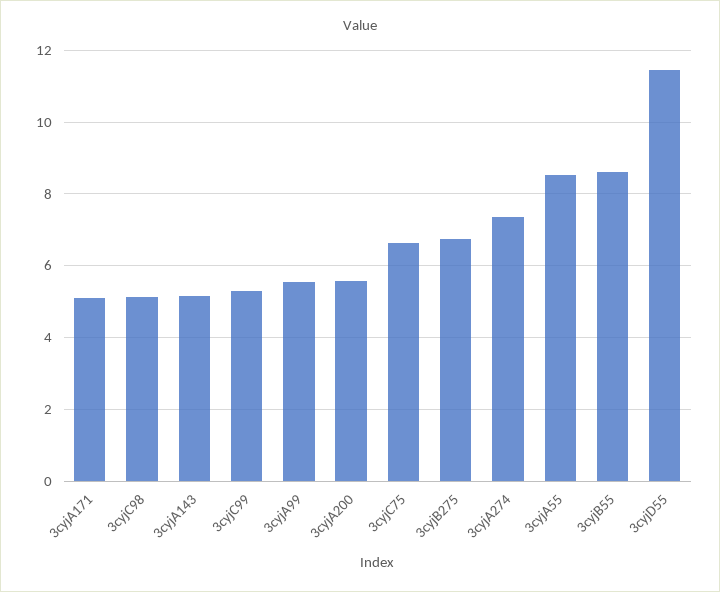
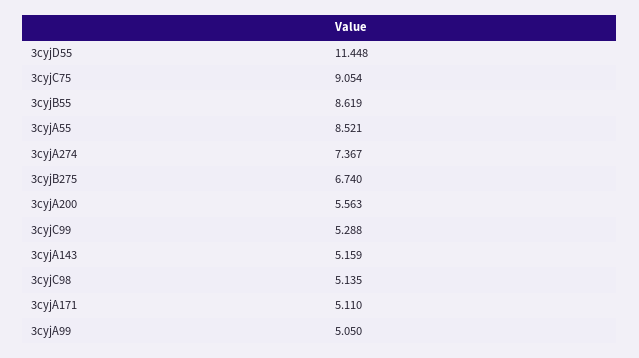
  {
    "3cyjA171": 5.11,
    "3cyjC98": 5.135,
    "3cyjA143": 5.159,
    "3cyjC99": 5.288,
-   "3cyjA99": 5.6,
+   "3cyjA99": 5.05,
    "3cyjA200": 5.563,
-   "3cyjC75": 6.6,
+   "3cyjC75": 9.054,
    "3cyjB275": 6.74,
    "3cyjA274": 7.367,
    "3cyjA55": 8.521,
    "3cyjB55": 8.619,
    "3cyjD55": 11.448
  }

